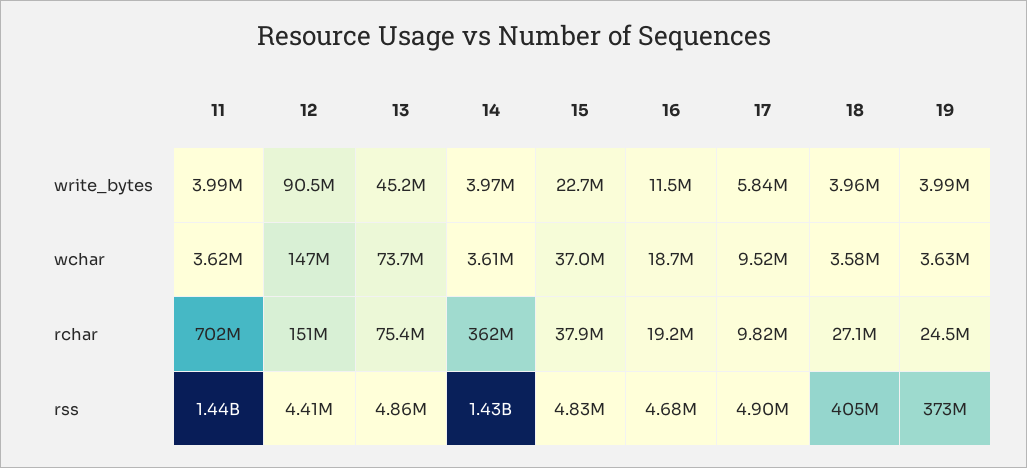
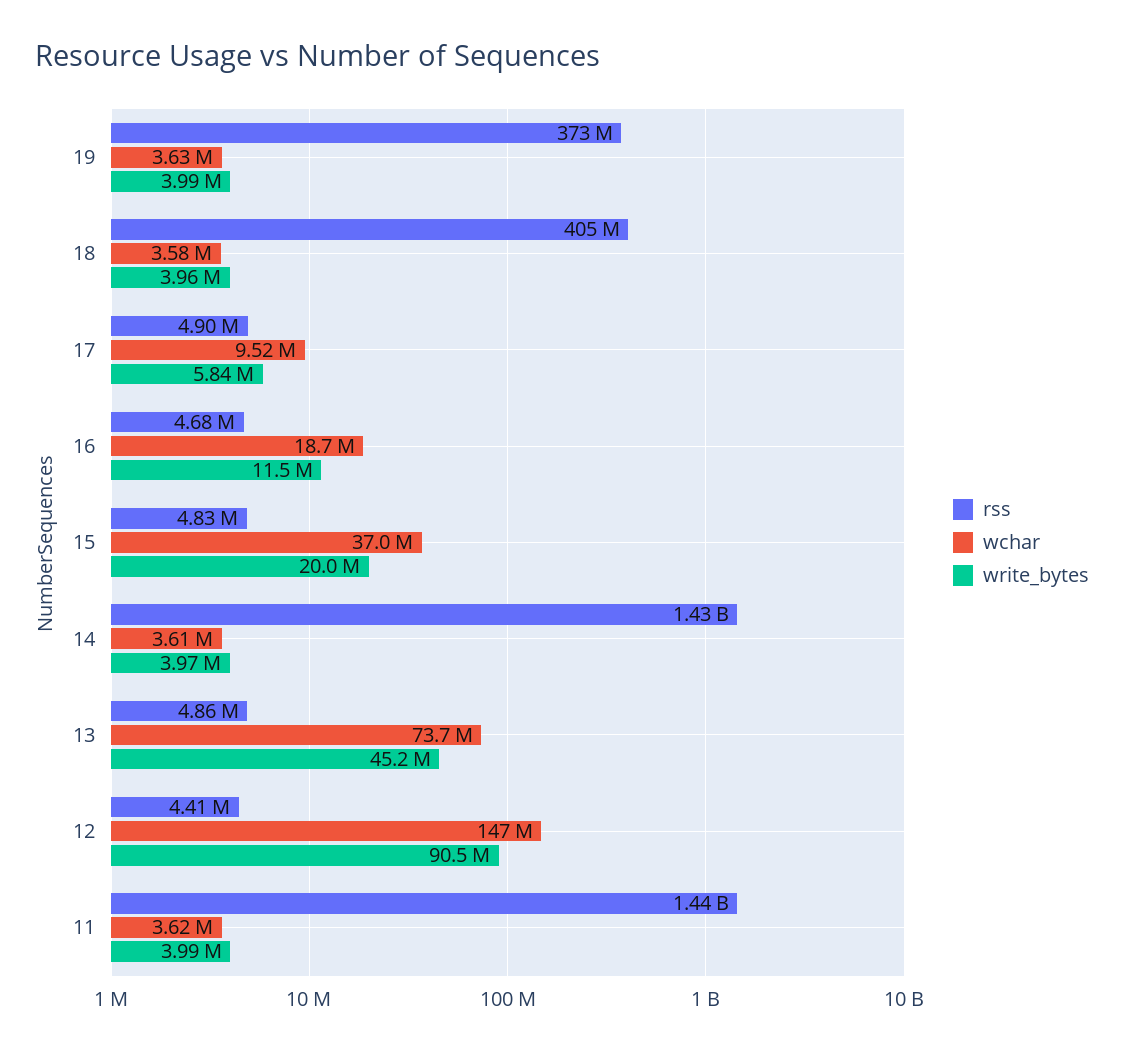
  {
    "write_bytes": {
      "11": 3990000,
      "12": 90500000,
      "13": 45200000,
      "14": 3970000,
-     "15": 22700000,
+     "15": 20000000,
      "16": 11500000,
      "17": 5840000,
      "18": 3960000,
      "19": 3990000
    },
    "wchar": {
      "11": 3620000,
      "12": 147000000,
      "13": 73700000,
      "14": 3610000,
      "15": 37000000,
      "16": 18700000,
      "17": 9520000,
      "18": 3580000,
      "19": 3630000
    },
-   "rchar": {
-     "11": 702000000,
-     "12": 151000000,
-     "13": 75400000,
-     "14": 362000000,
-     "15": 37900000,
-     "16": 19200000,
-     "17": 9820000,
-     "18": 27100000,
-     "19": 24500000
-   },
    "rss": {
      "11": 1440000000,
      "12": 4410000,
      "13": 4860000,
      "14": 1430000000,
      "15": 4830000,
      "16": 4680000,
      "17": 4900000,
      "18": 405000000,
      "19": 373000000
    }
  }

